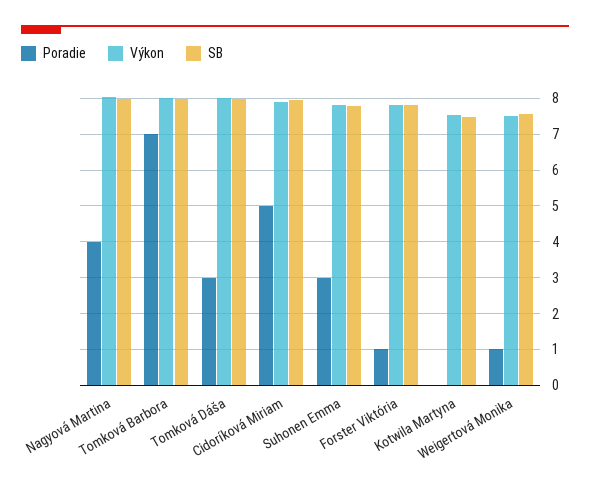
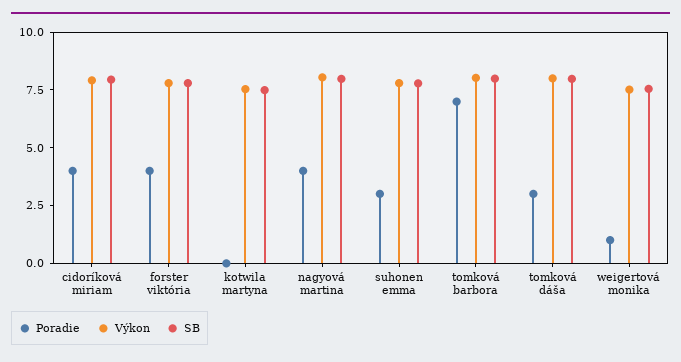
  {
    "Poradie": {
      "Nagyová Martina": 4,
      "Tomková Barbora": 7,
      "Tomková Dáša": 3,
-     "Cidoríková Miriam": 5,
+     "Cidoríková Miriam": 4,
      "Suhonen Emma": 3,
-     "Forster Viktória": 1,
+     "Forster Viktória": 4,
      "Kotwila Martyna": 0,
      "Weigertová Monika": 1
    },
    "Výkon": {
      "Nagyová Martina": 8,
      "Tomková Barbora": 8,
      "Tomková Dáša": 8,
      "Cidoríková Miriam": 8,
      "Suhonen Emma": 7.8,
      "Forster Viktória": 7.8,
      "Kotwila Martyna": 7.6,
      "Weigertová Monika": 7.6
    },
    "SB": {
      "Nagyová Martina": 8,
      "Tomková Barbora": 8,
      "Tomková Dáša": 8,
      "Cidoríková Miriam": 8,
      "Suhonen Emma": 7.8,
      "Forster Viktória": 7.8,
      "Kotwila Martyna": 7.4,
      "Weigertová Monika": 7.6
    }
  }

